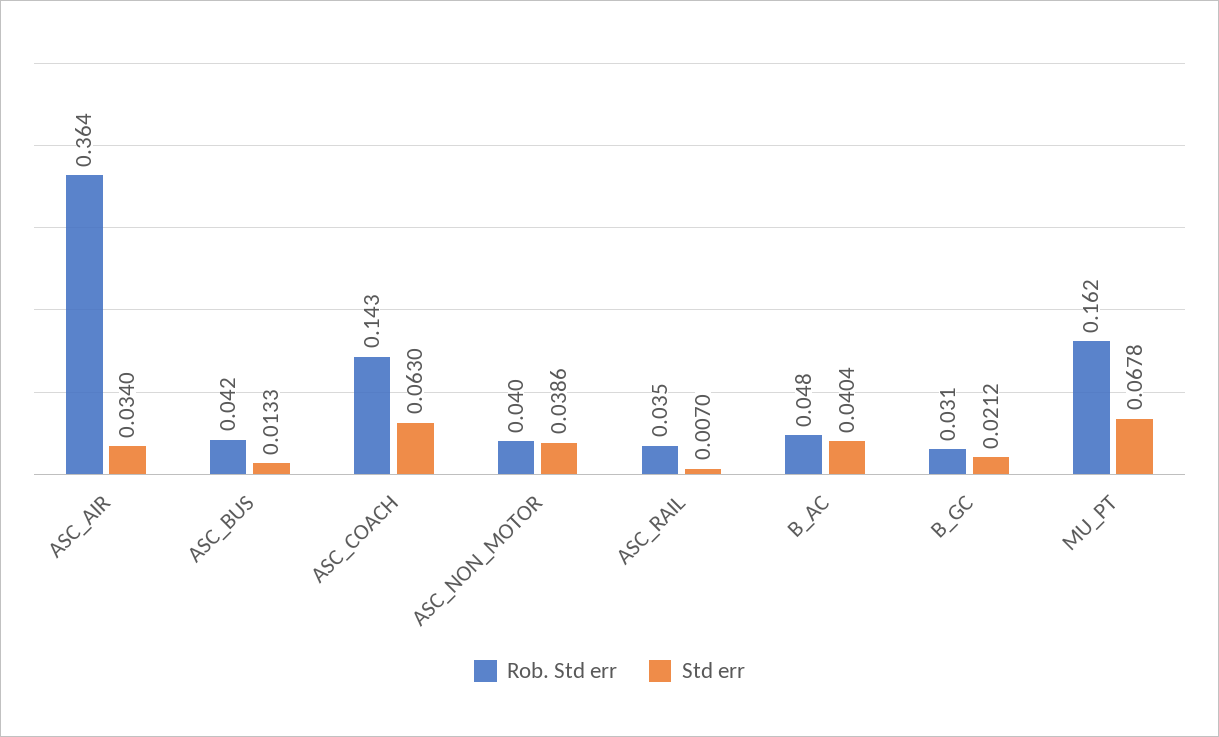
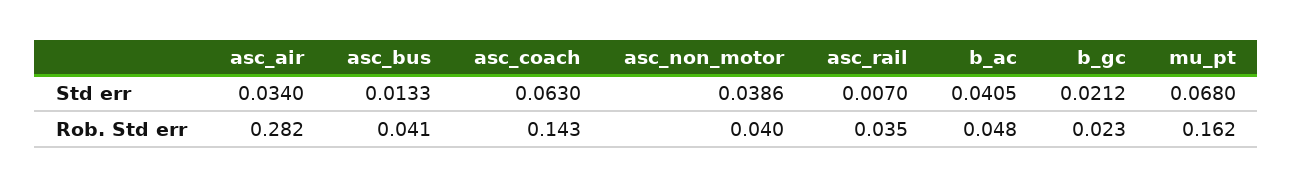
  {
    "Rob. Std err": {
-     "ASC_AIR": 0.364,
+     "ASC_AIR": 0.282,
-     "ASC_BUS": 0.042,
+     "ASC_BUS": 0.041,
      "ASC_COACH": 0.143,
      "ASC_NON_MOTOR": 0.04,
      "ASC_RAIL": 0.035,
      "B_AC": 0.048,
-     "B_GC": 0.031,
+     "B_GC": 0.023,
      "MU_PT": 0.162
    },
    "Std err": {
      "ASC_AIR": 0.034,
      "ASC_BUS": 0.0133,
      "ASC_COACH": 0.063,
      "ASC_NON_MOTOR": 0.0386,
      "ASC_RAIL": 0.007,
-     "B_AC": 0.0404,
+     "B_AC": 0.0405,
      "B_GC": 0.0212,
-     "MU_PT": 0.0678
+     "MU_PT": 0.068
    }
  }

